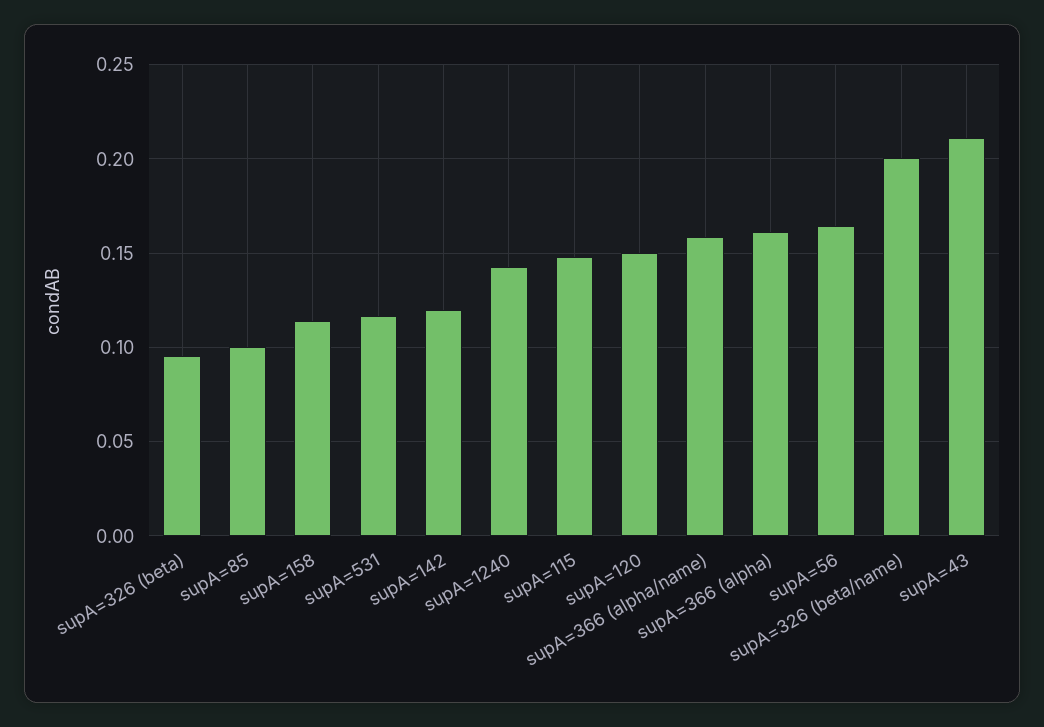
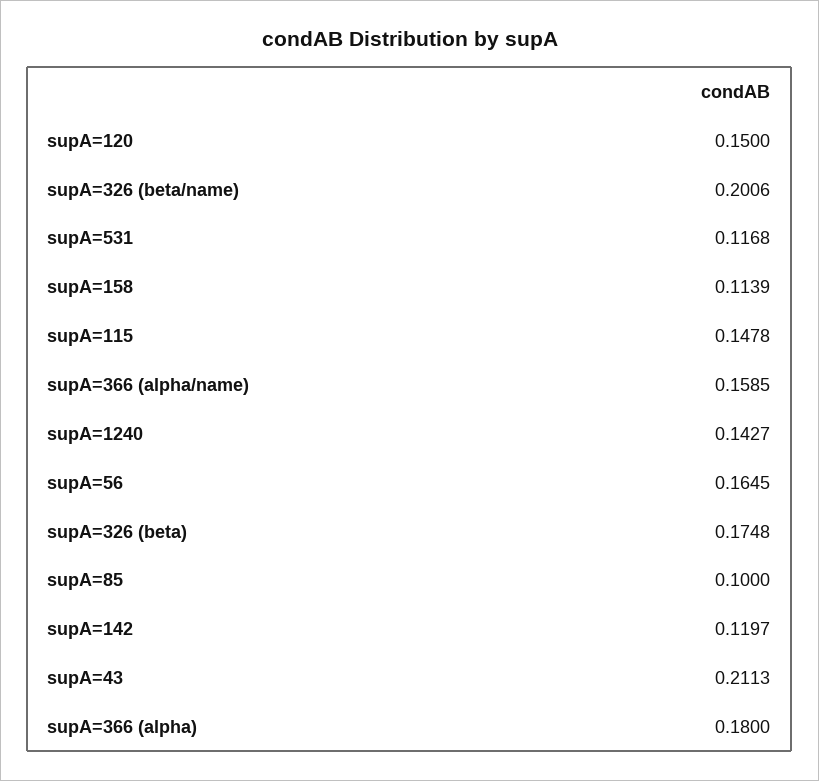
  {
-   "supA=326 (beta)": 0.095,
+   "supA=326 (beta)": 0.1748,
    "supA=85": 0.1,
    "supA=158": 0.1139,
    "supA=531": 0.1168,
    "supA=142": 0.1197,
    "supA=1240": 0.1427,
    "supA=115": 0.1478,
    "supA=120": 0.15,
    "supA=366 (alpha/name)": 0.1585,
-   "supA=366 (alpha)": 0.16,
+   "supA=366 (alpha)": 0.18,
    "supA=56": 0.1645,
    "supA=326 (beta/name)": 0.2006,
    "supA=43": 0.2113
  }

